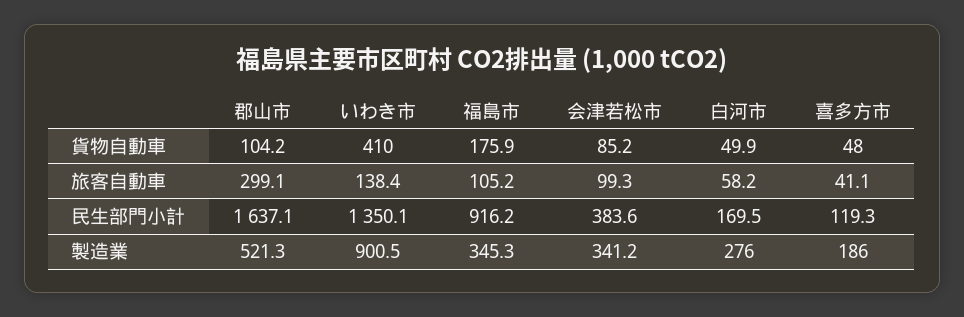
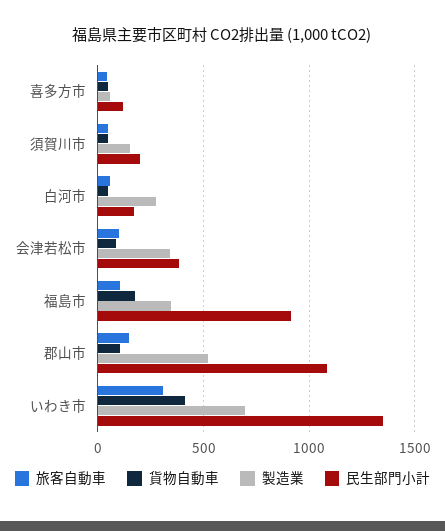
  {
    "貨物自動車": {
      "郡山市": 104.2,
      "いわき市": 410,
      "福島市": 175.9,
      "会津若松市": 85.2,
      "白河市": 49.9,
-     "喜多方市": 48
+     "喜多方市": 48,
+     "須賀川市": 50
    },
    "旅客自動車": {
-     "郡山市": 299.1,
+     "郡山市": 150,
-     "いわき市": 138.4,
+     "いわき市": 300,
      "福島市": 105.2,
      "会津若松市": 99.3,
      "白河市": 58.2,
-     "喜多方市": 41.1
+     "喜多方市": 41.1,
+     "須賀川市": 50
    },
    "民生部門小計": {
-     "郡山市": 1637.1,
+     "郡山市": 1100,
      "いわき市": 1350.1,
      "福島市": 916.2,
      "会津若松市": 383.6,
      "白河市": 169.5,
-     "喜多方市": 119.3
+     "喜多方市": 119.3,
+     "須賀川市": 200
    },
    "製造業": {
      "郡山市": 521.3,
-     "いわき市": 900.5,
+     "いわき市": 700,
      "福島市": 345.3,
      "会津若松市": 341.2,
      "白河市": 276,
-     "喜多方市": 186
+     "喜多方市": 50,
+     "須賀川市": 150
    }
  }

